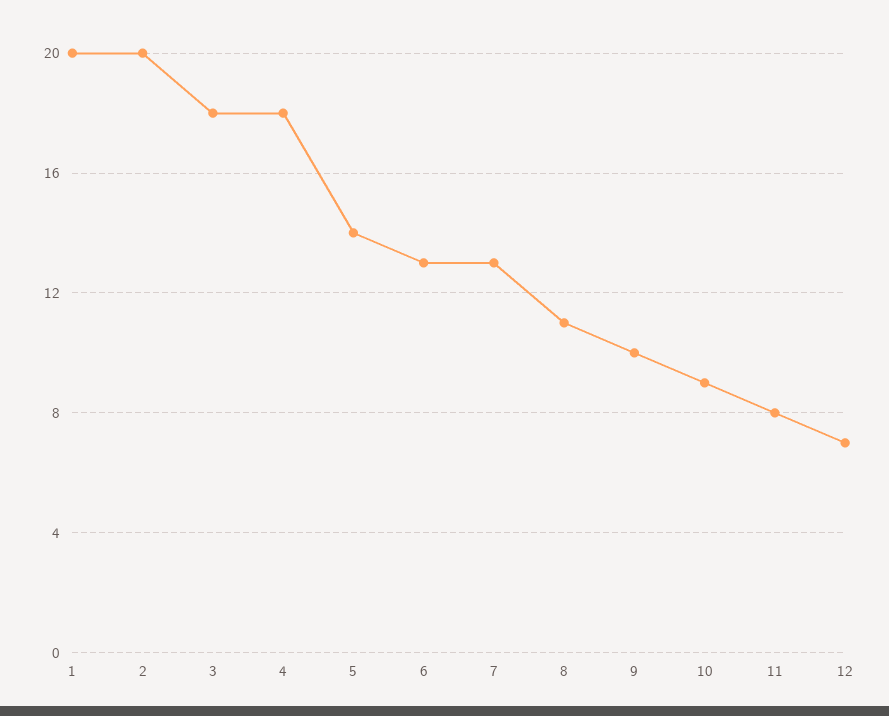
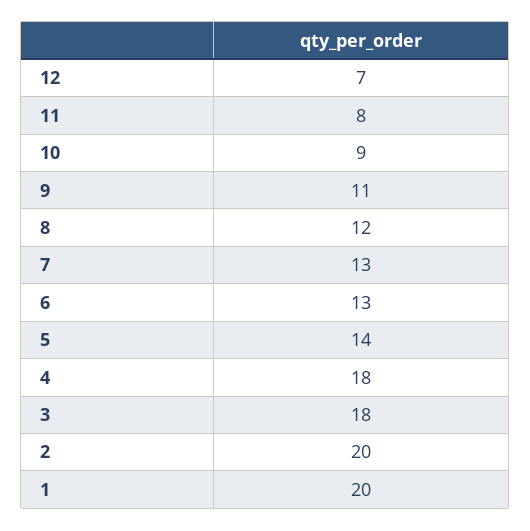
  {
    "1": 20,
    "2": 20,
    "3": 18,
    "4": 18,
    "5": 14,
    "6": 13,
    "7": 13,
-   "8": 11,
+   "8": 12,
-   "9": 10,
+   "9": 11,
    "10": 9,
    "11": 8,
    "12": 7
  }

